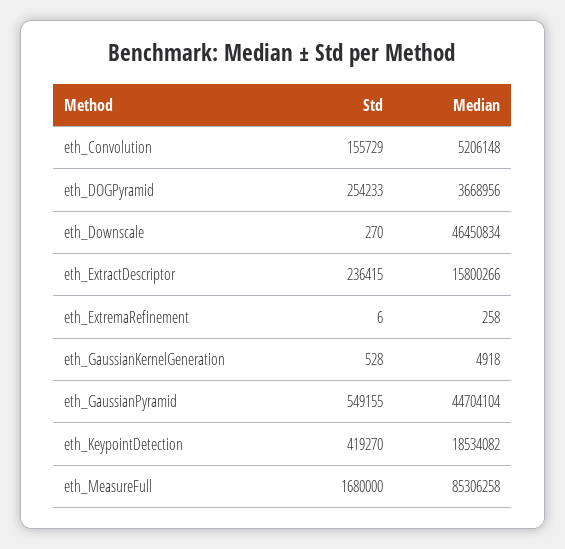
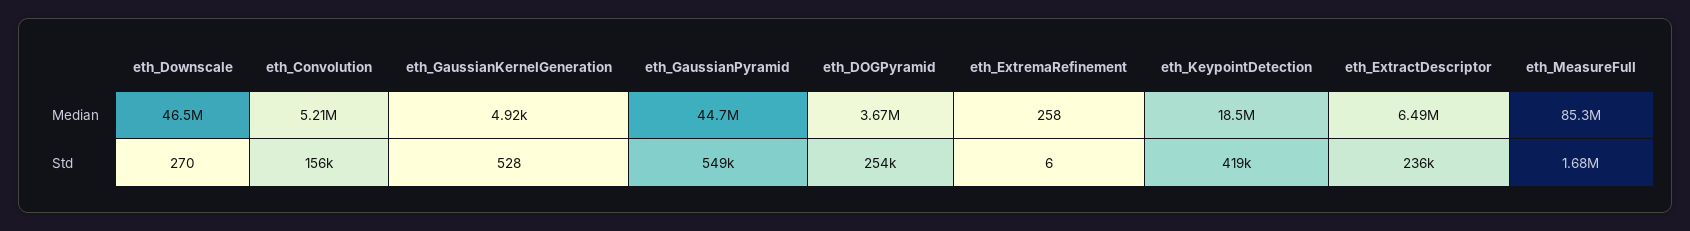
  {
    "Std": {
      "eth_Convolution": 155729,
      "eth_DOGPyramid": 254233,
      "eth_Downscale": 270,
      "eth_ExtractDescriptor": 236415,
      "eth_ExtremaRefinement": 6,
      "eth_GaussianKernelGeneration": 528,
      "eth_GaussianPyramid": 549155,
      "eth_KeypointDetection": 419270,
      "eth_MeasureFull": 1680000
    },
    "Median": {
      "eth_Convolution": 5206148,
      "eth_DOGPyramid": 3668956,
      "eth_Downscale": 46450834,
-     "eth_ExtractDescriptor": 15800266,
+     "eth_ExtractDescriptor": 6490000,
      "eth_ExtremaRefinement": 258,
      "eth_GaussianKernelGeneration": 4918,
      "eth_GaussianPyramid": 44704104,
      "eth_KeypointDetection": 18534082,
      "eth_MeasureFull": 85306258
    }
  }

